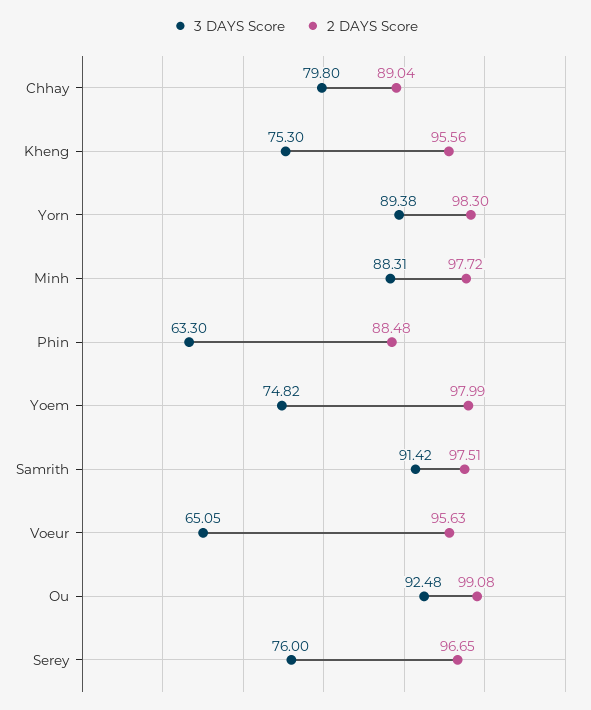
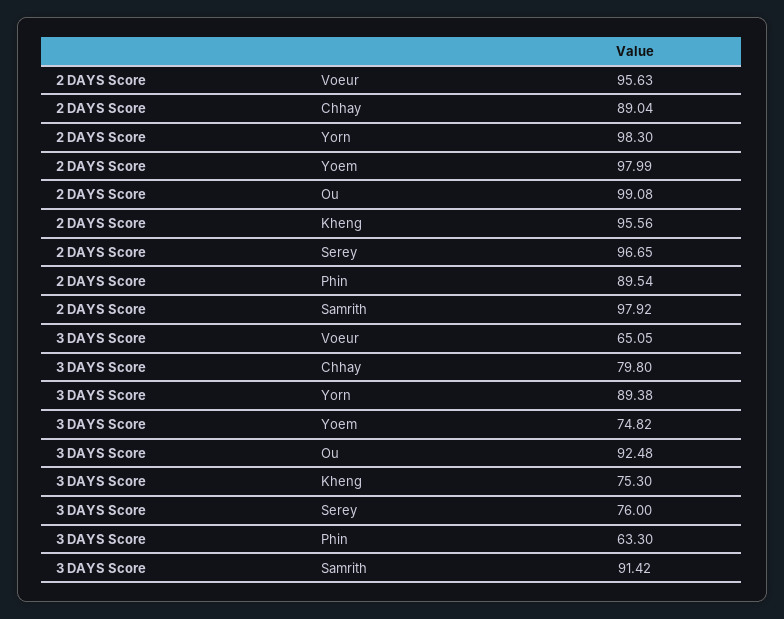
  {
    "3 DAYS Score": {
      "Chhay": 79.8,
      "Kheng": 75.3,
      "Yorn": 89.38,
-     "Minh": 88.31,
      "Phin": 63.3,
      "Yoem": 74.82,
      "Samrith": 91.42,
      "Voeur": 65.05,
      "Ou": 92.48,
      "Serey": 76
    },
    "2 DAYS Score": {
      "Chhay": 89.04,
      "Kheng": 95.56,
      "Yorn": 98.3,
-     "Minh": 97.72,
-     "Phin": 88.48,
+     "Phin": 89.54,
      "Yoem": 97.99,
-     "Samrith": 97.51,
+     "Samrith": 97.92,
      "Voeur": 95.63,
      "Ou": 99.08,
      "Serey": 96.65
    }
  }

